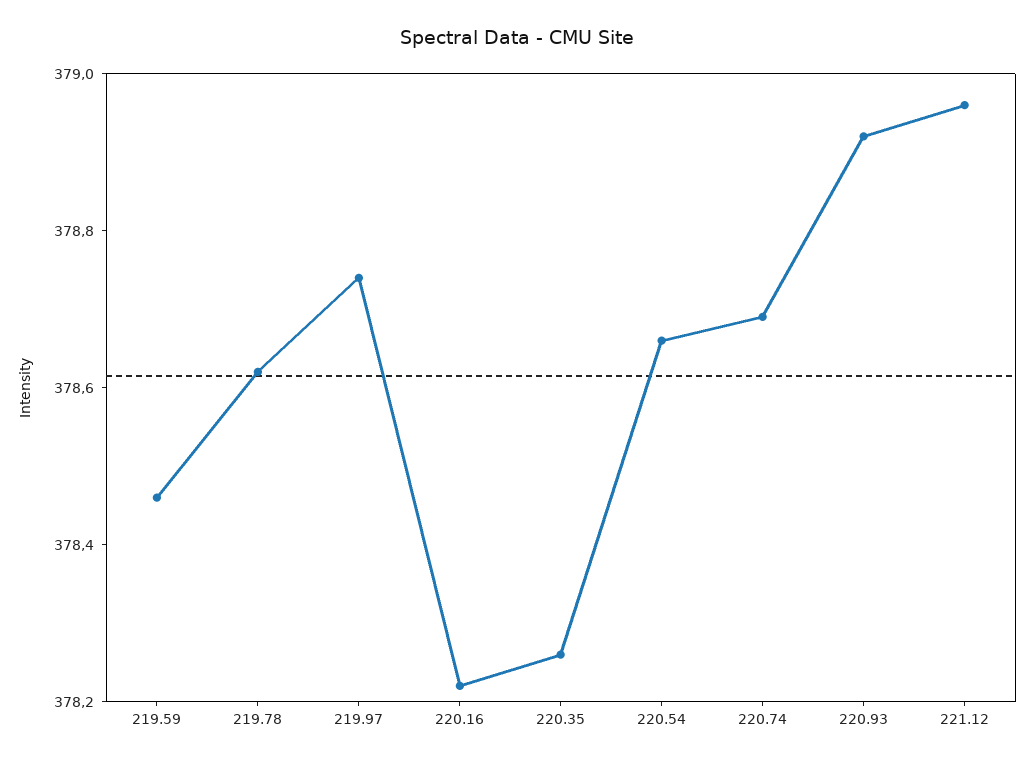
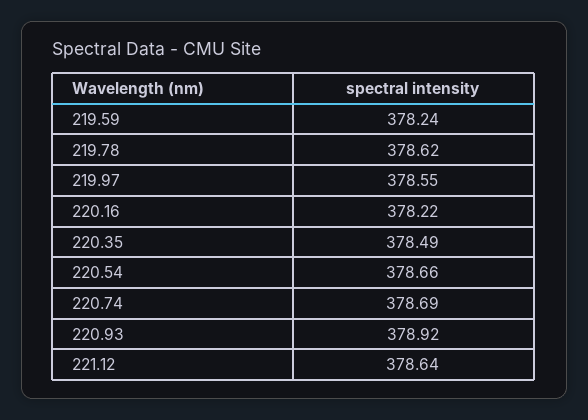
  {
-   "219.59": 378.45,
+   "219.59": 378.24,
    "219.78": 378.62,
-   "219.97": 378.75,
+   "219.97": 378.55,
    "220.16": 378.22,
-   "220.35": 378.25,
+   "220.35": 378.49,
    "220.54": 378.66,
    "220.74": 378.69,
    "220.93": 378.92,
-   "221.12": 378.95
+   "221.12": 378.64
  }

